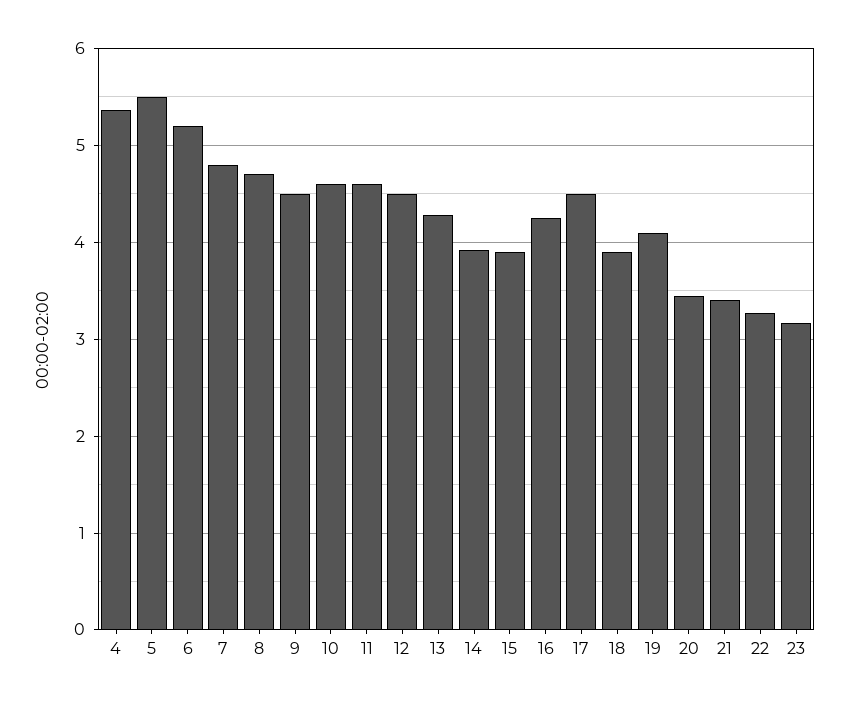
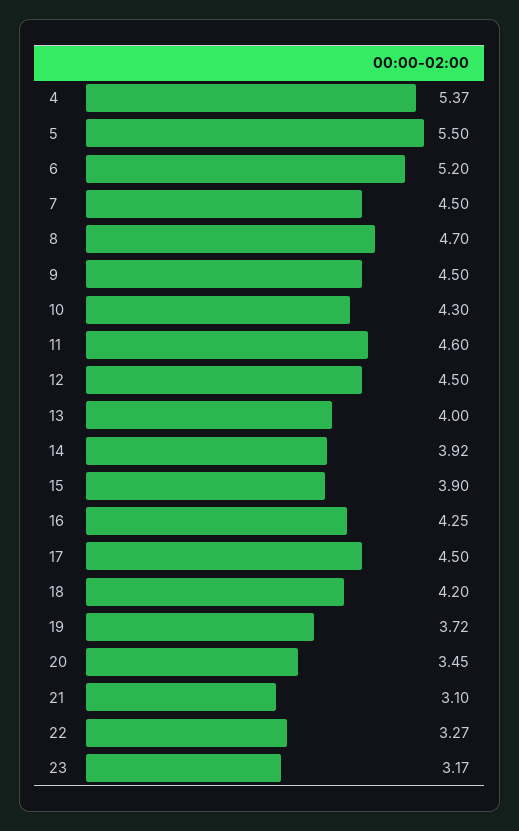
  {
    "4": 5.37,
    "5": 5.5,
    "6": 5.2,
-   "7": 4.8,
+   "7": 4.5,
    "8": 4.7,
    "9": 4.5,
-   "10": 4.6,
+   "10": 4.3,
    "11": 4.6,
    "12": 4.5,
-   "13": 4.3,
+   "13": 4,
    "14": 3.92,
    "15": 3.9,
    "16": 4.25,
    "17": 4.5,
-   "18": 3.9,
+   "18": 4.2,
-   "19": 4.1,
+   "19": 3.72,
    "20": 3.45,
-   "21": 3.4,
+   "21": 3.1,
    "22": 3.27,
    "23": 3.17
  }

